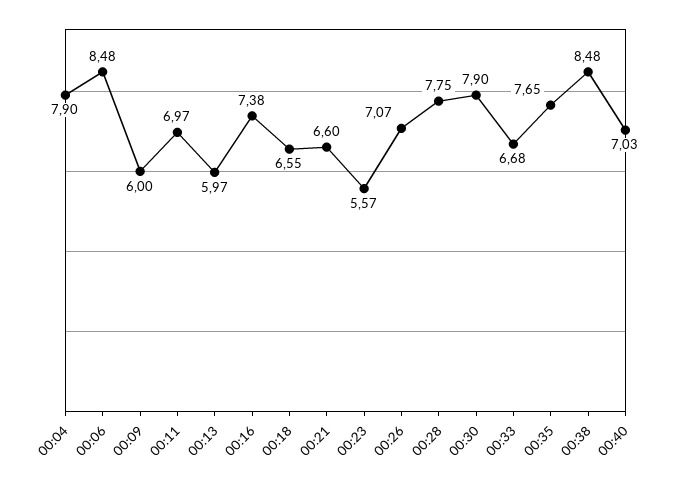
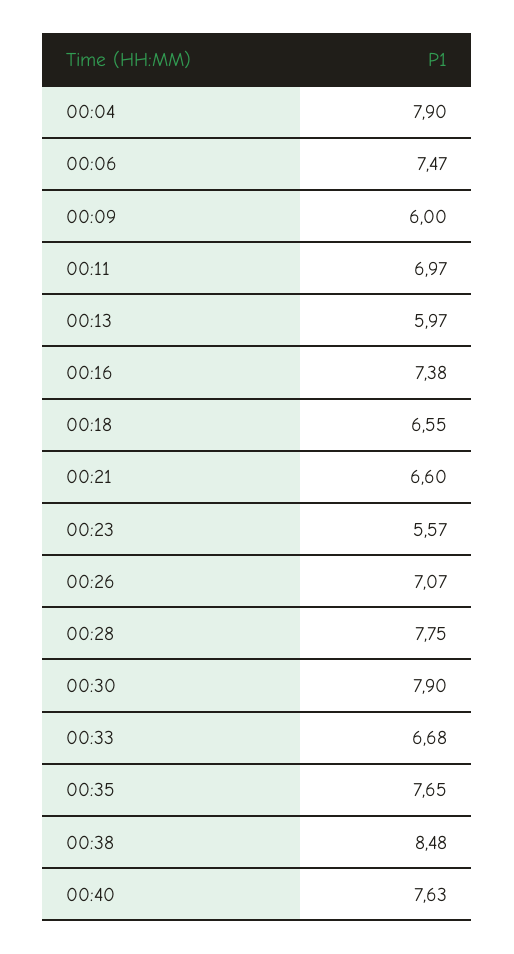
  {
    "00:04": 7.9,
-   "00:06": 8.48,
+   "00:06": 7.47,
    "00:09": 6,
    "00:11": 6.97,
    "00:13": 5.97,
    "00:16": 7.38,
    "00:18": 6.55,
    "00:21": 6.6,
    "00:23": 5.57,
    "00:26": 7.07,
    "00:28": 7.75,
    "00:30": 7.9,
    "00:33": 6.68,
    "00:35": 7.65,
    "00:38": 8.48,
-   "00:40": 7.03
+   "00:40": 7.63
  }

